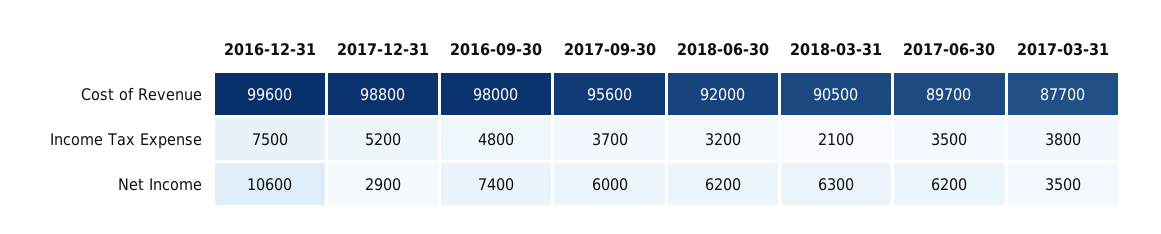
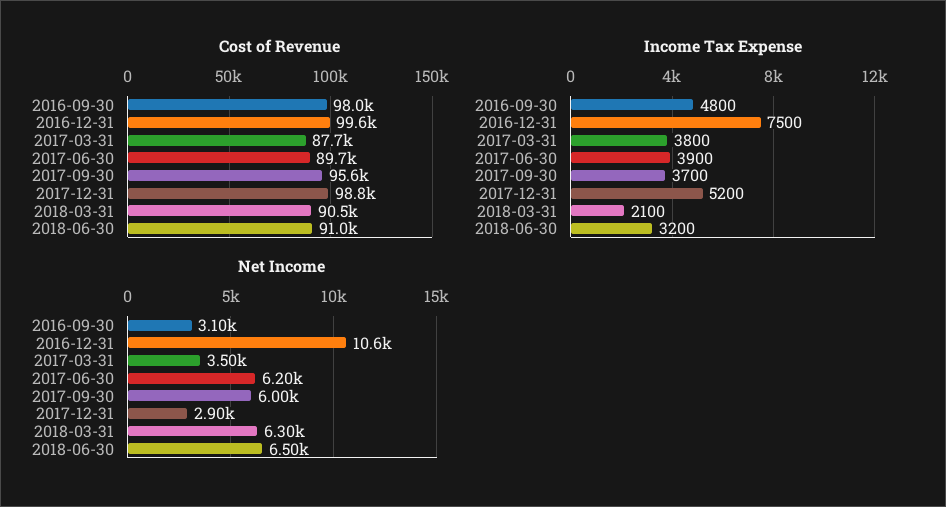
  {
    "Cost of Revenue": {
      "2016-12-31": 99600,
      "2017-12-31": 98800,
      "2016-09-30": 98000,
      "2017-09-30": 95600,
-     "2018-06-30": 92000,
+     "2018-06-30": 91000,
      "2018-03-31": 90500,
      "2017-06-30": 89700,
      "2017-03-31": 87700
    },
    "Income Tax Expense": {
      "2016-12-31": 7500,
      "2017-12-31": 5200,
      "2016-09-30": 4800,
      "2017-09-30": 3700,
      "2018-06-30": 3200,
      "2018-03-31": 2100,
-     "2017-06-30": 3500,
+     "2017-06-30": 3900,
      "2017-03-31": 3800
    },
    "Net Income": {
      "2016-12-31": 10600,
      "2017-12-31": 2900,
-     "2016-09-30": 7400,
+     "2016-09-30": 3100,
      "2017-09-30": 6000,
-     "2018-06-30": 6200,
+     "2018-06-30": 6500,
      "2018-03-31": 6300,
      "2017-06-30": 6200,
      "2017-03-31": 3500
    }
  }

